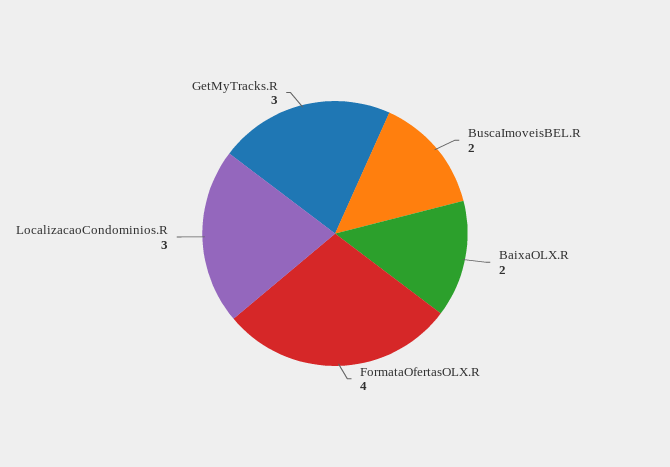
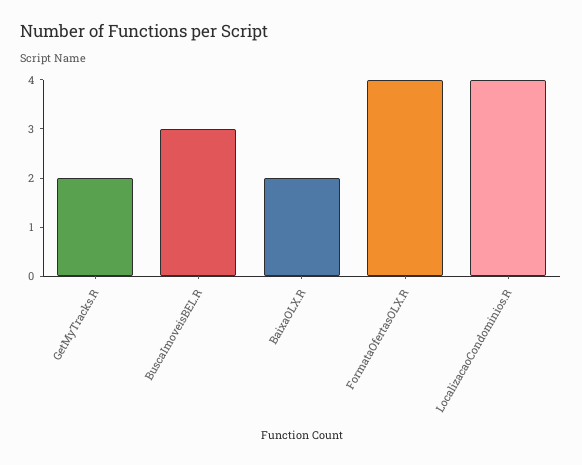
  {
-   "BuscaImoveisBEL.R": 2,
+   "BuscaImoveisBEL.R": 3,
    "BaixaOLX.R": 2,
    "FormataOfertasOLX.R": 4,
-   "LocalizacaoCondominios.R": 3,
+   "LocalizacaoCondominios.R": 4,
-   "GetMyTracks.R": 3
+   "GetMyTracks.R": 2
  }

